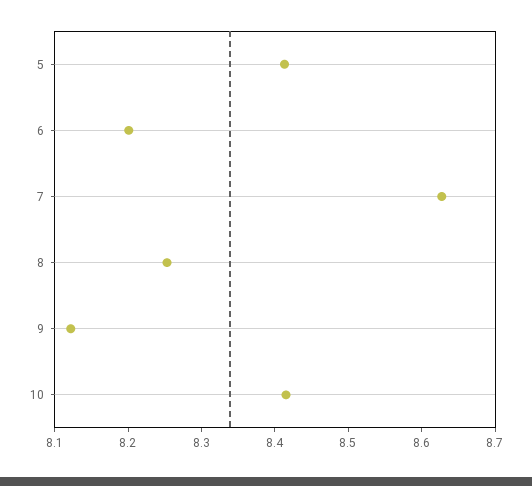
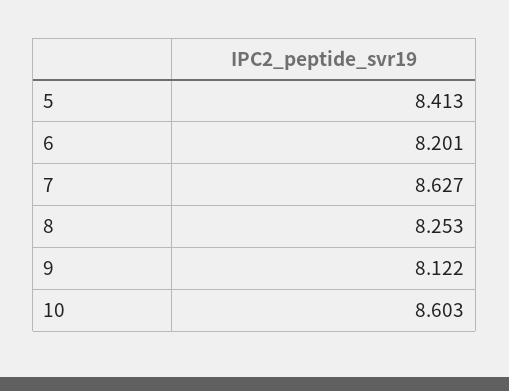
  {
    "5": 8.413,
    "6": 8.201,
    "7": 8.627,
    "8": 8.253,
    "9": 8.122,
-   "10": 8.42
+   "10": 8.603
  }

